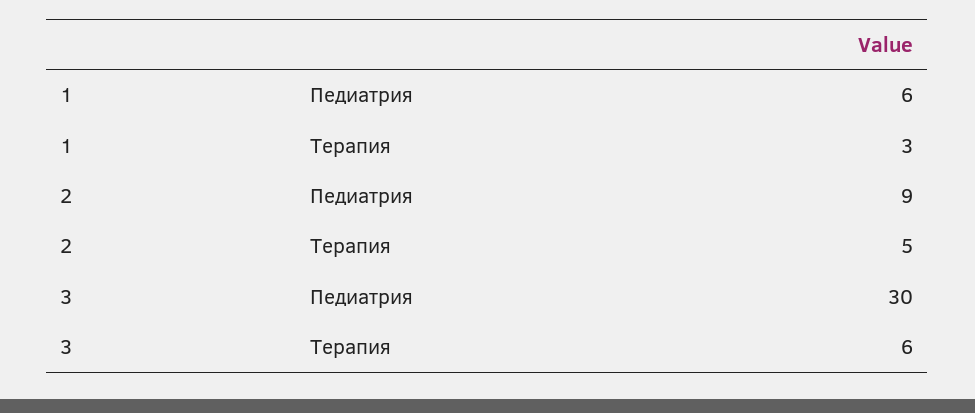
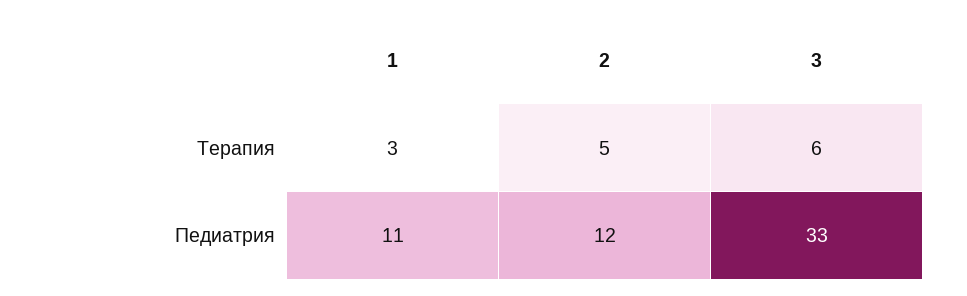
  {
    "1": {
-     "Педиатрия": 6,
+     "Педиатрия": 11,
      "Терапия": 3
    },
    "2": {
-     "Педиатрия": 9,
+     "Педиатрия": 12,
      "Терапия": 5
    },
    "3": {
-     "Педиатрия": 30,
+     "Педиатрия": 33,
      "Терапия": 6
    }
  }

